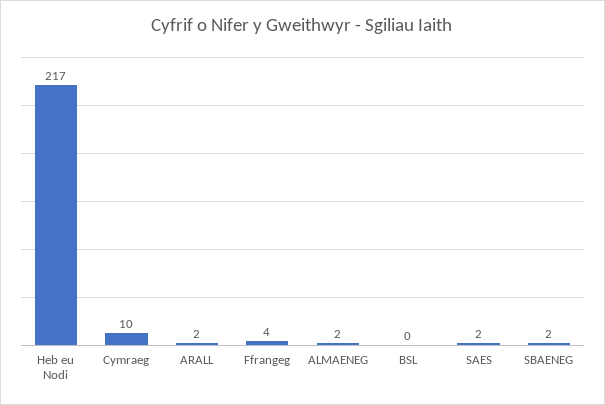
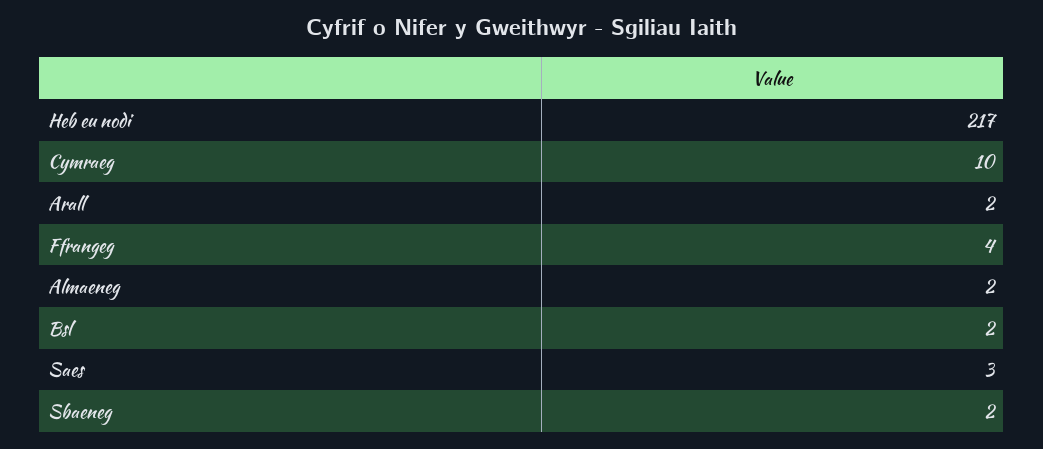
  {
    "Heb eu Nodi": 217,
    "Cymraeg": 10,
    "ARALL": 2,
    "Ffrangeg": 4,
    "ALMAENEG": 2,
-   "BSL": 0,
+   "BSL": 2,
-   "SAES": 2,
+   "SAES": 3,
    "SBAENEG": 2
  }

